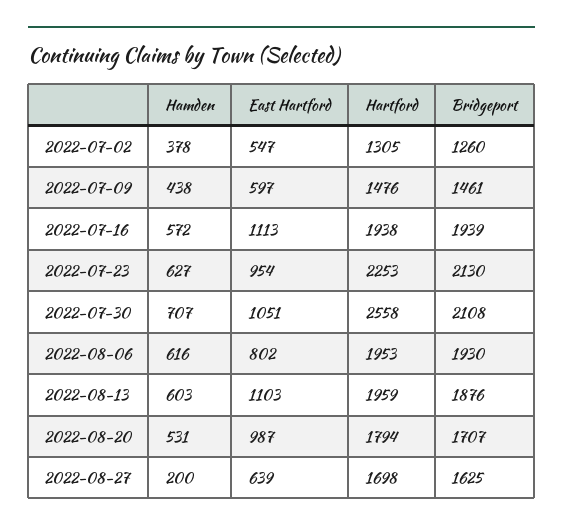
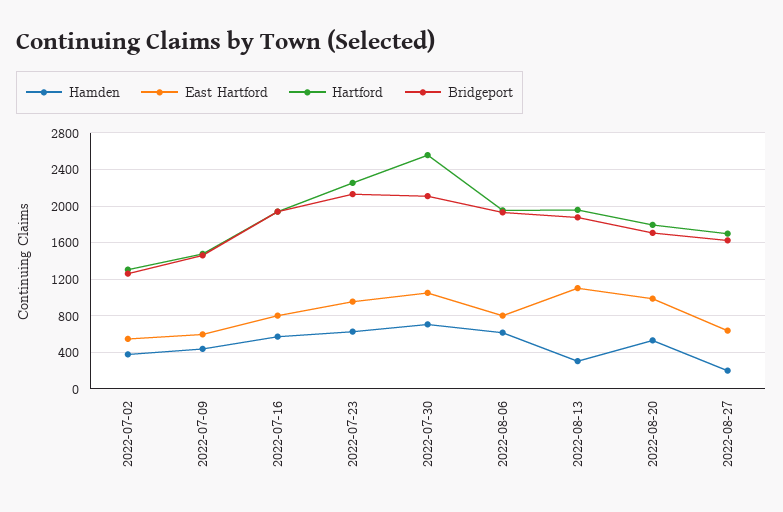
  {
    "Hamden": {
      "2022-07-02": 378,
      "2022-07-09": 438,
      "2022-07-16": 572,
      "2022-07-23": 627,
      "2022-07-30": 707,
      "2022-08-06": 616,
-     "2022-08-13": 603,
+     "2022-08-13": 300,
      "2022-08-20": 531,
      "2022-08-27": 200
    },
    "East Hartford": {
      "2022-07-02": 547,
      "2022-07-09": 597,
-     "2022-07-16": 1113,
+     "2022-07-16": 800,
      "2022-07-23": 954,
      "2022-07-30": 1051,
      "2022-08-06": 802,
      "2022-08-13": 1103,
      "2022-08-20": 987,
      "2022-08-27": 639
    },
    "Hartford": {
      "2022-07-02": 1305,
      "2022-07-09": 1476,
      "2022-07-16": 1938,
      "2022-07-23": 2253,
      "2022-07-30": 2558,
      "2022-08-06": 1953,
      "2022-08-13": 1959,
      "2022-08-20": 1794,
      "2022-08-27": 1698
    },
    "Bridgeport": {
      "2022-07-02": 1260,
      "2022-07-09": 1461,
      "2022-07-16": 1939,
      "2022-07-23": 2130,
      "2022-07-30": 2108,
      "2022-08-06": 1930,
      "2022-08-13": 1876,
      "2022-08-20": 1707,
      "2022-08-27": 1625
    }
  }

